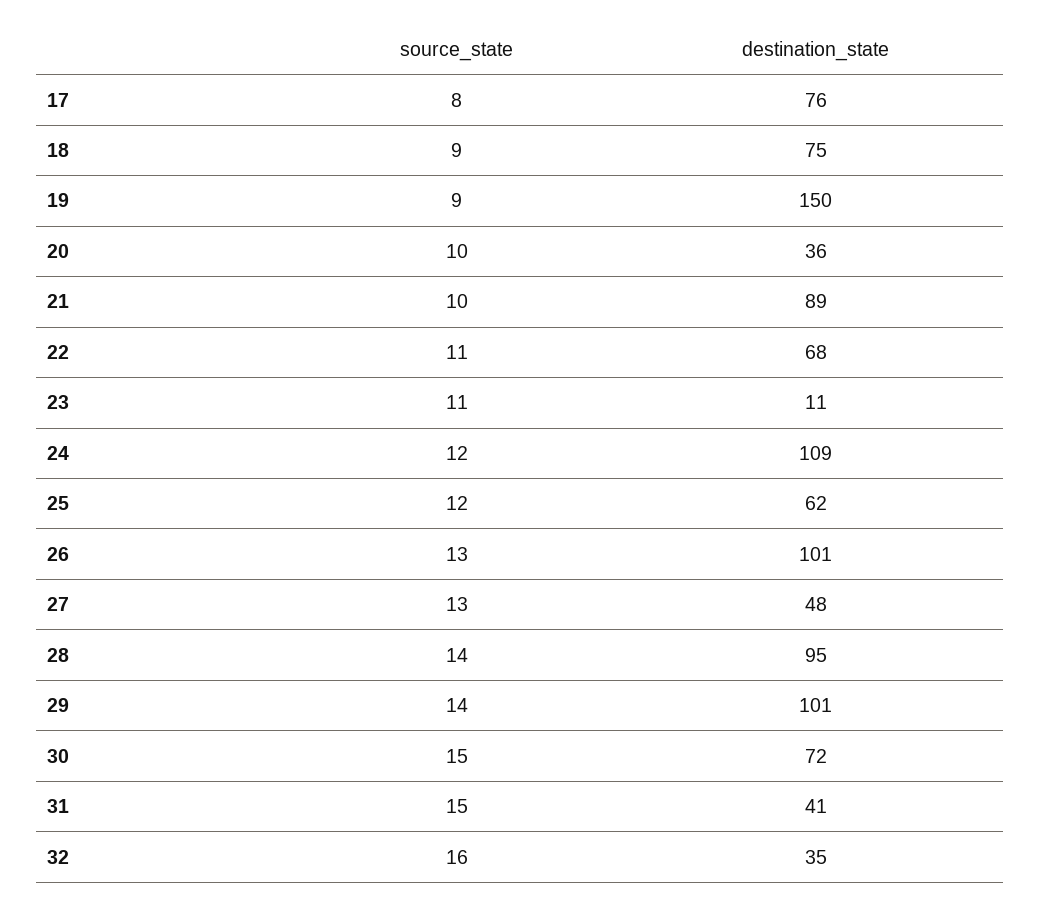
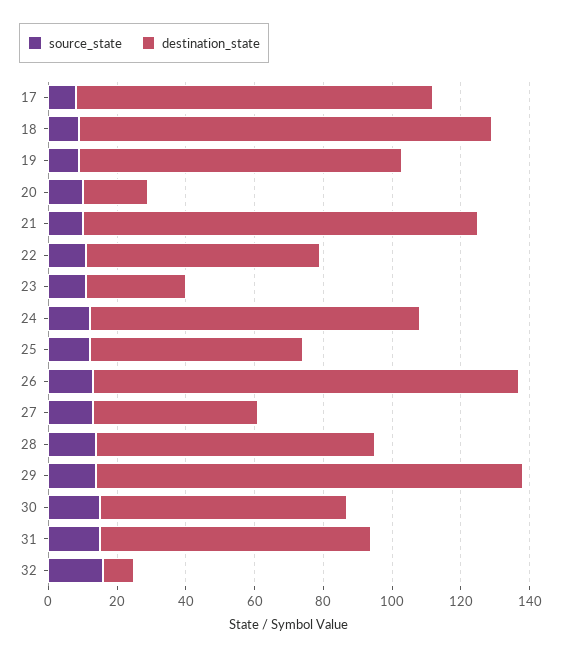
  {
    "source_state": {
      "17": 8,
      "18": 9,
      "19": 9,
      "20": 10,
      "21": 10,
      "22": 11,
      "23": 11,
      "24": 12,
      "25": 12,
      "26": 13,
      "27": 13,
      "28": 14,
      "29": 14,
      "30": 15,
      "31": 15,
      "32": 16
    },
    "destination_state": {
-     "17": 76,
+     "17": 105,
-     "18": 75,
+     "18": 120,
-     "19": 150,
+     "19": 95,
-     "20": 36,
+     "20": 20,
-     "21": 89,
+     "21": 115,
      "22": 68,
-     "23": 11,
+     "23": 30,
-     "24": 109,
+     "24": 95,
      "25": 62,
-     "26": 101,
+     "26": 125,
      "27": 48,
-     "28": 95,
+     "28": 80,
-     "29": 101,
+     "29": 125,
      "30": 72,
-     "31": 41,
+     "31": 80,
-     "32": 35
+     "32": 10
    }
  }

